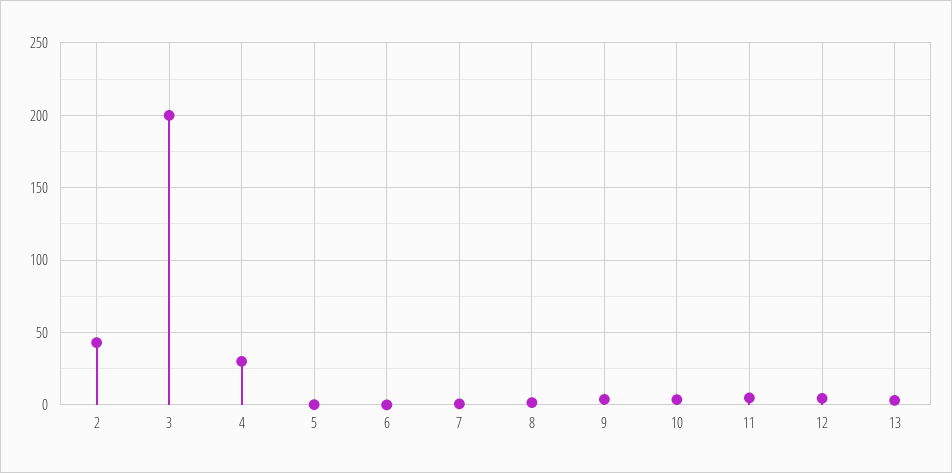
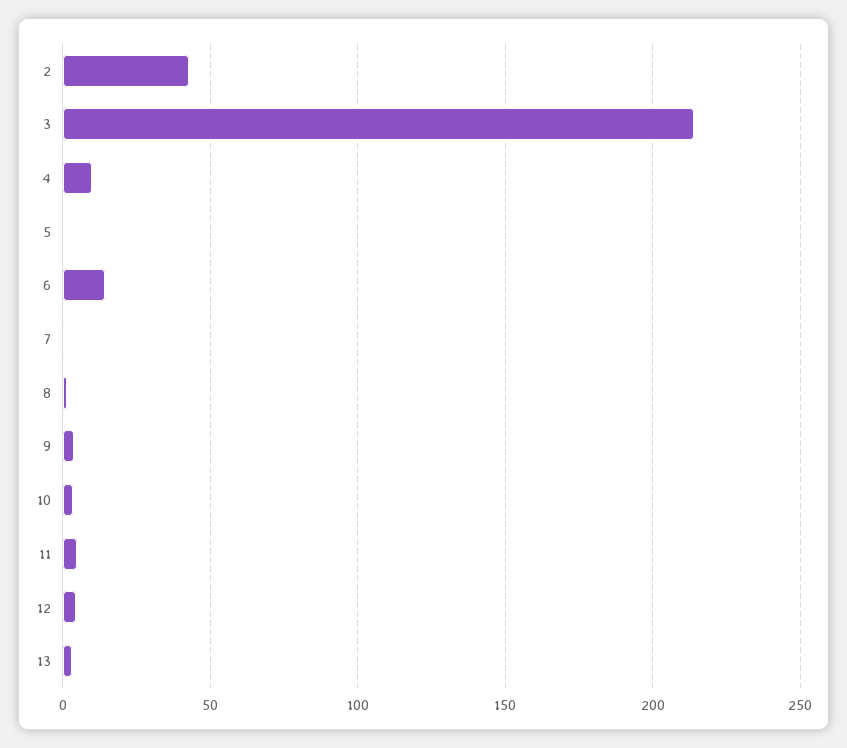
  {
    "2": 45,
-   "3": 200,
+   "3": 215,
-   "4": 30,
+   "4": 10,
    "5": 0,
-   "6": 0,
+   "6": 15,
    "7": 0,
    "8": 0,
    "9": 5,
    "10": 5,
    "11": 5,
    "12": 5,
    "13": 5
  }

